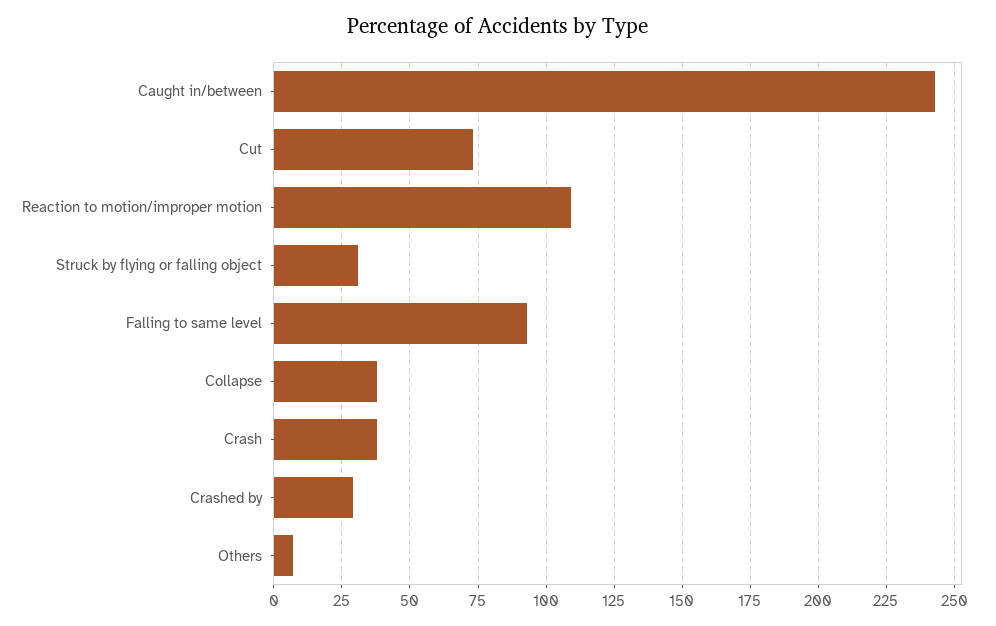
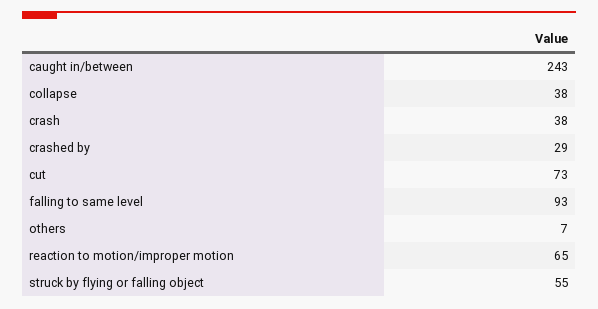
  {
    "Caught in/between": 243,
    "Cut": 73,
-   "Reaction to motion/improper motion": 110,
+   "Reaction to motion/improper motion": 65,
-   "Struck by flying or falling object": 30,
+   "Struck by flying or falling object": 55,
    "Falling to same level": 93,
    "Collapse": 38,
    "Crash": 38,
    "Crashed by": 29,
    "Others": 7
  }

